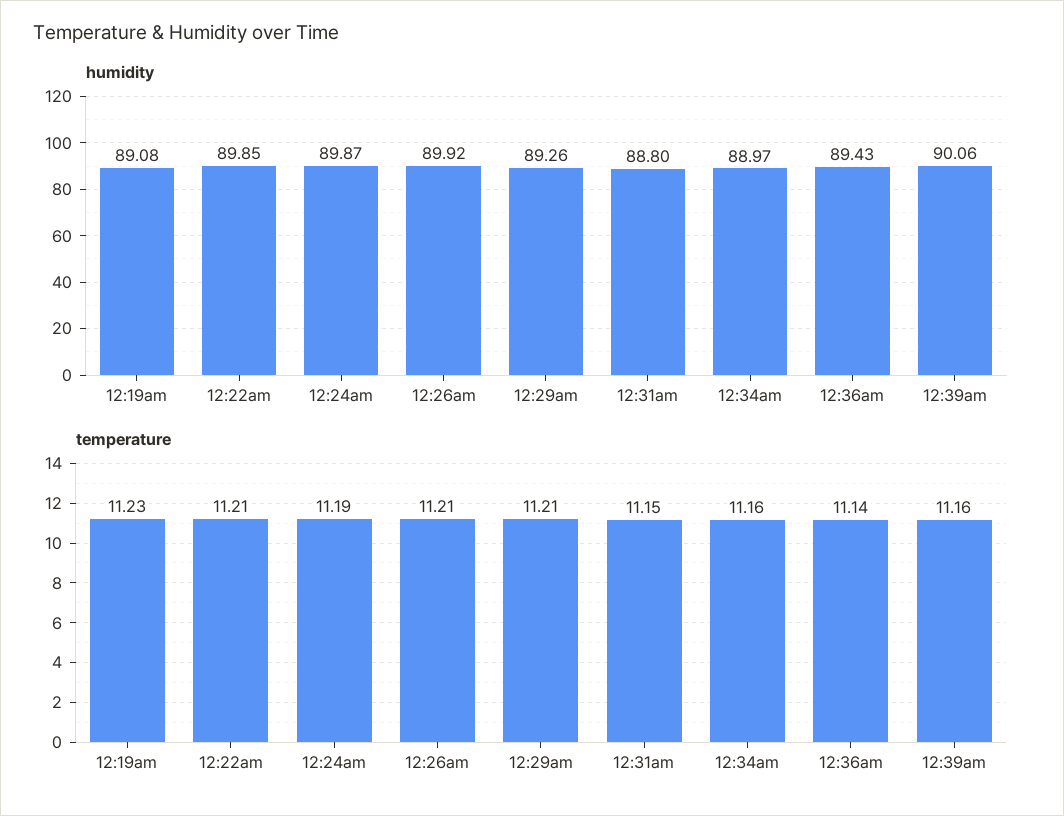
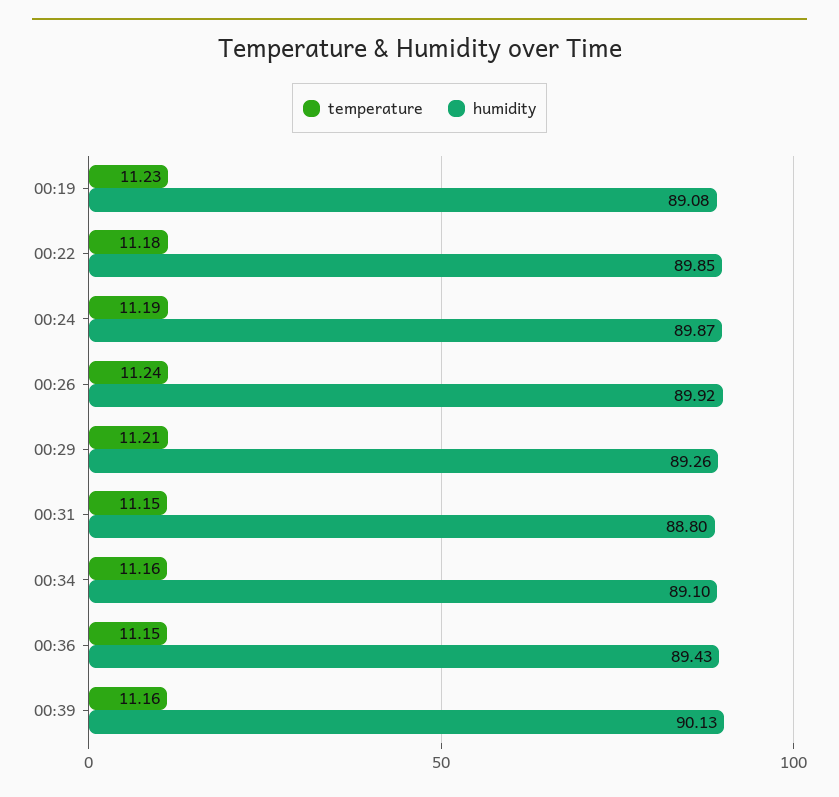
  {
    "humidity": {
      "12:19am": 89.08,
      "12:22am": 89.85,
      "12:24am": 89.87,
      "12:26am": 89.92,
      "12:29am": 89.26,
      "12:31am": 88.8,
-     "12:34am": 88.97,
+     "12:34am": 89.1,
      "12:36am": 89.43,
-     "12:39am": 90.06
+     "12:39am": 90.13
    },
    "temperature": {
      "12:19am": 11.23,
-     "12:22am": 11.21,
+     "12:22am": 11.18,
      "12:24am": 11.19,
-     "12:26am": 11.21,
+     "12:26am": 11.24,
      "12:29am": 11.21,
      "12:31am": 11.15,
      "12:34am": 11.16,
-     "12:36am": 11.14,
+     "12:36am": 11.15,
      "12:39am": 11.16
    }
  }

